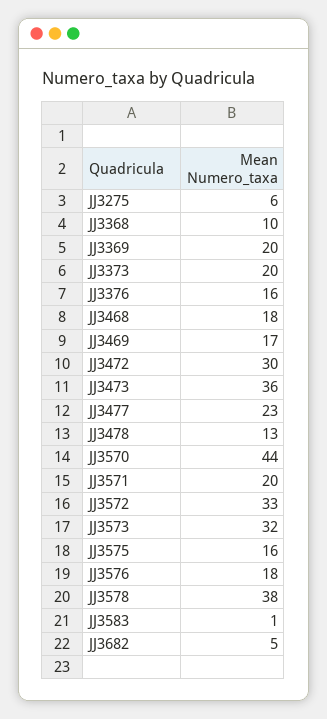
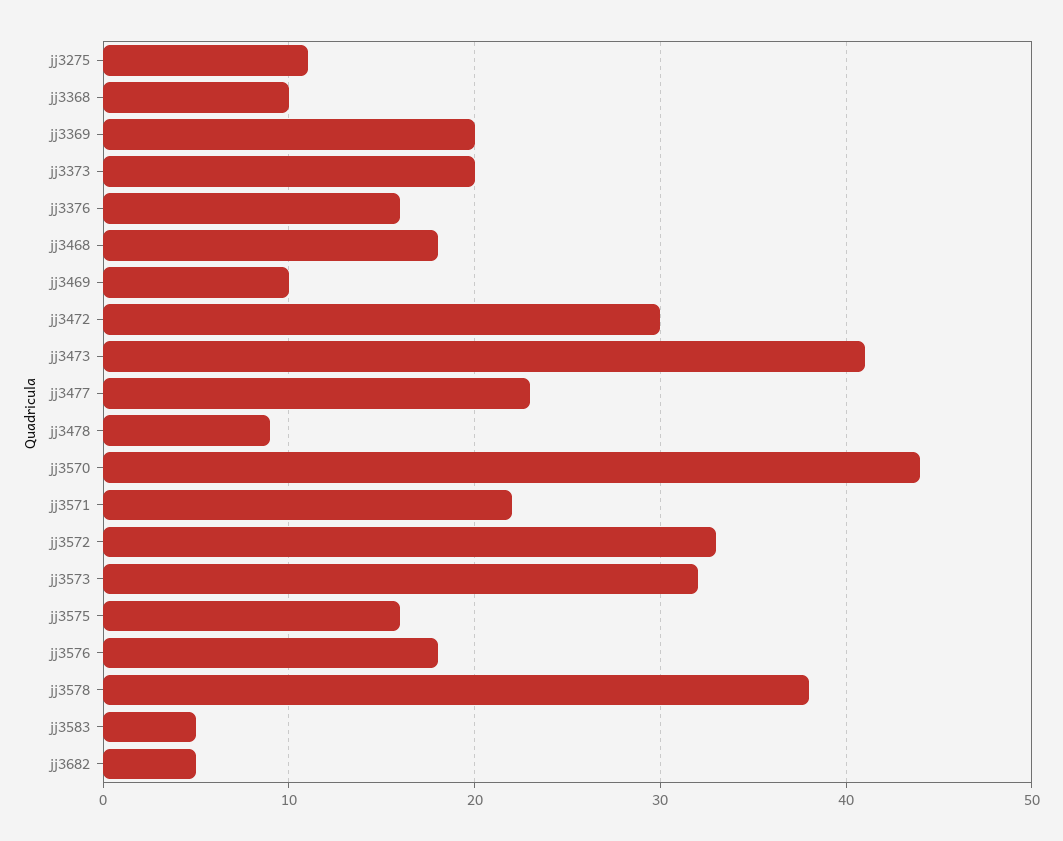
  {
-   "JJ3275": 6,
+   "JJ3275": 11,
    "JJ3368": 10,
    "JJ3369": 20,
    "JJ3373": 20,
    "JJ3376": 16,
    "JJ3468": 18,
-   "JJ3469": 17,
+   "JJ3469": 10,
    "JJ3472": 30,
-   "JJ3473": 36,
+   "JJ3473": 41,
    "JJ3477": 23,
-   "JJ3478": 13,
+   "JJ3478": 9,
    "JJ3570": 44,
-   "JJ3571": 20,
+   "JJ3571": 22,
    "JJ3572": 33,
    "JJ3573": 32,
    "JJ3575": 16,
    "JJ3576": 18,
    "JJ3578": 38,
-   "JJ3583": 1,
+   "JJ3583": 5,
    "JJ3682": 5
  }

